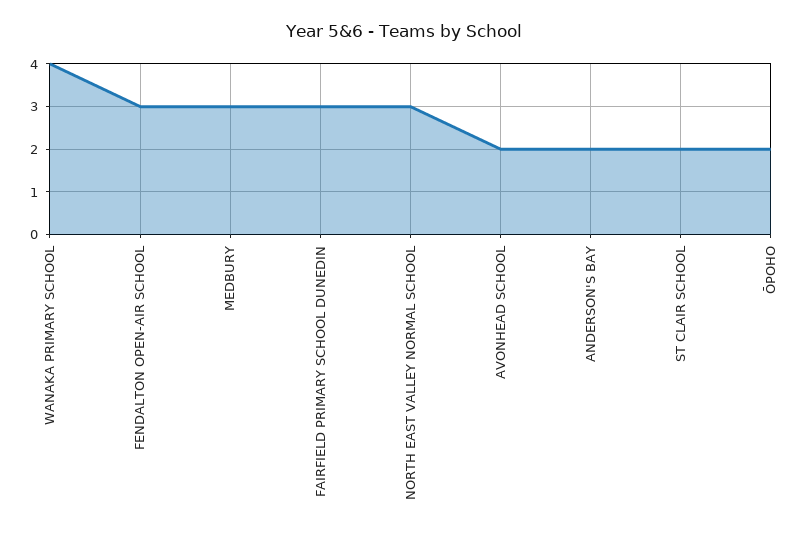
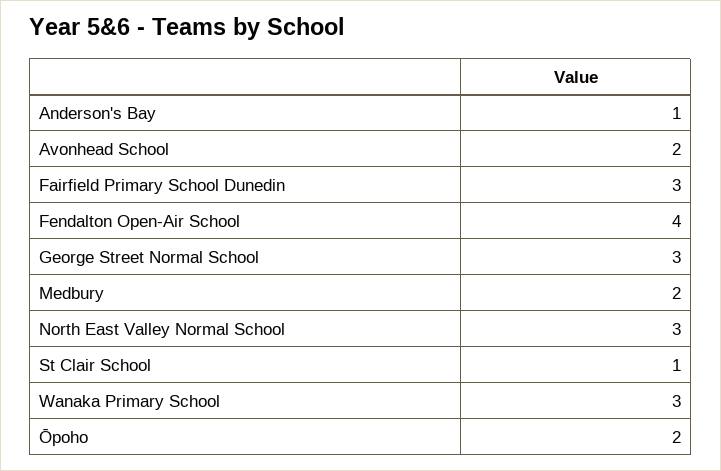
  {
-   "WANAKA PRIMARY SCHOOL": 4,
+   "WANAKA PRIMARY SCHOOL": 3,
-   "FENDALTON OPEN-AIR SCHOOL": 3,
+   "FENDALTON OPEN-AIR SCHOOL": 4,
-   "MEDBURY": 3,
+   "MEDBURY": 2,
    "FAIRFIELD PRIMARY SCHOOL DUNEDIN": 3,
    "NORTH EAST VALLEY NORMAL SCHOOL": 3,
    "AVONHEAD SCHOOL": 2,
-   "ANDERSON'S BAY": 2,
+   "ANDERSON'S BAY": 1,
-   "ST CLAIR SCHOOL": 2,
+   "ST CLAIR SCHOOL": 1,
-   "ŌPOHO": 2
+   "ŌPOHO": 2,
+   "George Street Normal School": 3
  }

